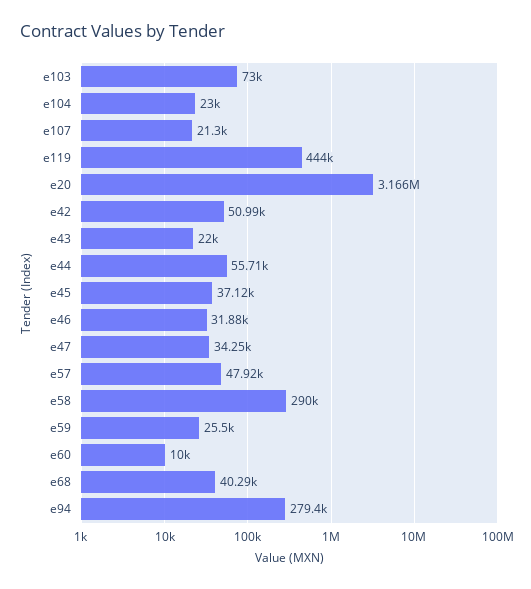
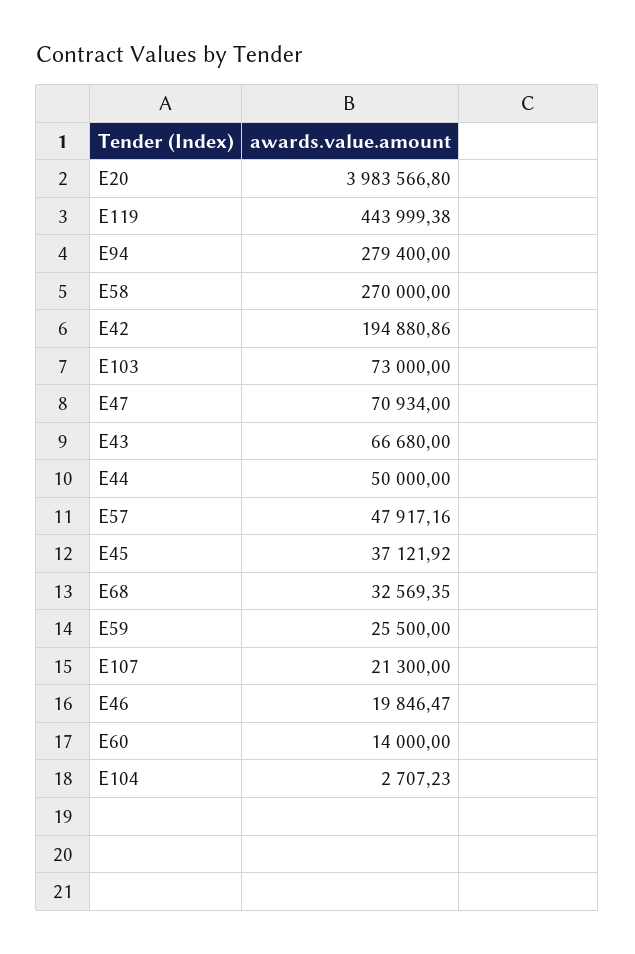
  {
    "e103": 73000,
-   "e104": 23000,
+   "e104": 2707.23,
    "e107": 21300,
    "e119": 443999.38,
-   "e20": 3166000,
+   "e20": 3983566.8,
-   "e42": 50990,
+   "e42": 194880.86,
-   "e43": 22000,
+   "e43": 66680,
-   "e44": 55710,
+   "e44": 50000,
    "e45": 37121.92,
-   "e46": 31880,
+   "e46": 19846.47,
-   "e47": 34250,
+   "e47": 70934,
    "e57": 47917.16,
-   "e58": 290000,
+   "e58": 270000,
    "e59": 25500,
-   "e60": 10000,
+   "e60": 14000,
-   "e68": 40290,
+   "e68": 32569.35,
    "e94": 279400
  }

